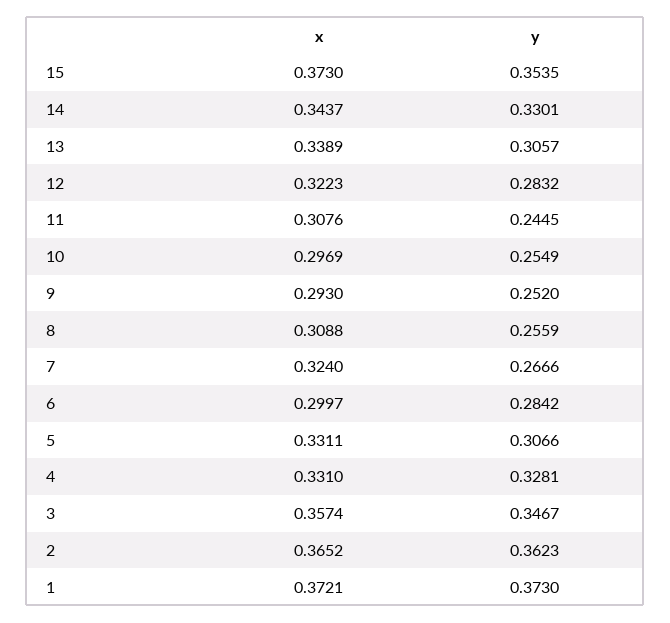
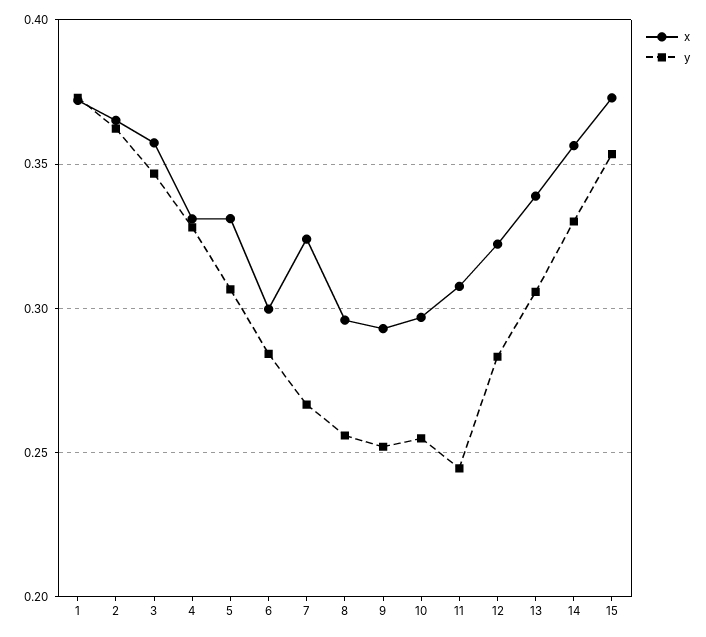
  {
    "x": {
      "15": 0.373,
-     "14": 0.3437,
+     "14": 0.355,
      "13": 0.3389,
      "12": 0.3223,
      "11": 0.3076,
      "10": 0.2969,
      "9": 0.293,
-     "8": 0.3088,
+     "8": 0.295,
      "7": 0.324,
      "6": 0.2997,
      "5": 0.3311,
      "4": 0.331,
      "3": 0.3574,
      "2": 0.3652,
      "1": 0.3721
    },
    "y": {
      "15": 0.3535,
      "14": 0.3301,
      "13": 0.3057,
      "12": 0.2832,
      "11": 0.2445,
      "10": 0.2549,
      "9": 0.252,
      "8": 0.2559,
      "7": 0.2666,
      "6": 0.2842,
      "5": 0.3066,
      "4": 0.3281,
      "3": 0.3467,
      "2": 0.3623,
      "1": 0.373
    }
  }

